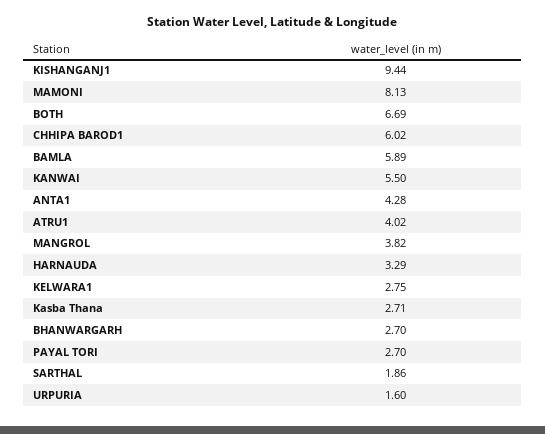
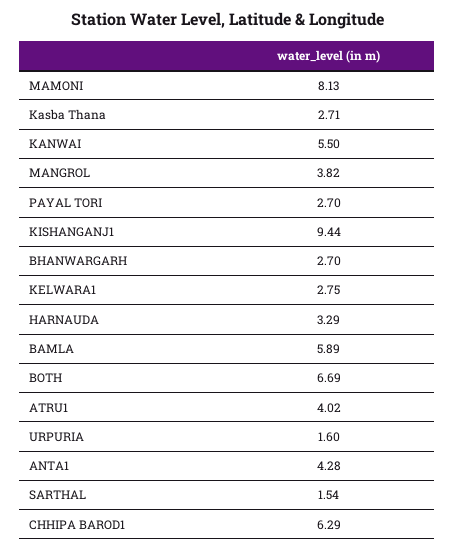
  {
    "KISHANGANJ1": 9.44,
    "MAMONI": 8.13,
    "BOTH": 6.69,
-   "CHHIPA BAROD1": 6.02,
+   "CHHIPA BAROD1": 6.29,
    "BAMLA": 5.89,
    "KANWAI": 5.5,
    "ANTA1": 4.28,
    "ATRU1": 4.02,
    "MANGROL": 3.82,
    "HARNAUDA": 3.29,
    "KELWARA1": 2.75,
    "Kasba Thana": 2.71,
    "BHANWARGARH": 2.7,
    "PAYAL TORI": 2.7,
-   "SARTHAL": 1.86,
+   "SARTHAL": 1.54,
    "URPURIA": 1.6
  }

